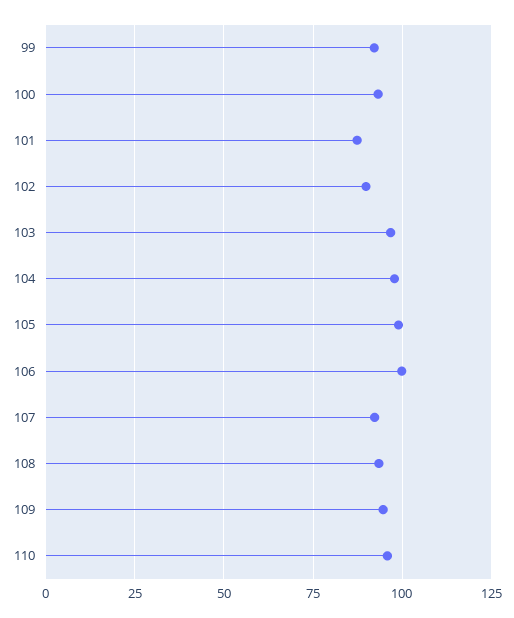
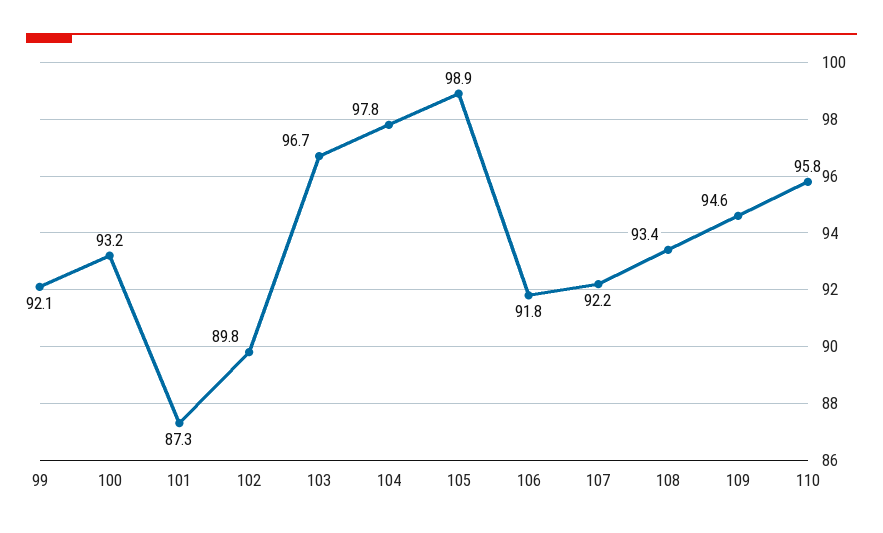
  {
    "99": 92.1,
    "100": 93.2,
    "101": 87.3,
    "102": 89.8,
    "103": 96.7,
    "104": 97.8,
    "105": 98.9,
-   "106": 100,
+   "106": 91.8,
    "107": 92.2,
    "108": 93.4,
    "109": 94.6,
    "110": 95.8
  }

